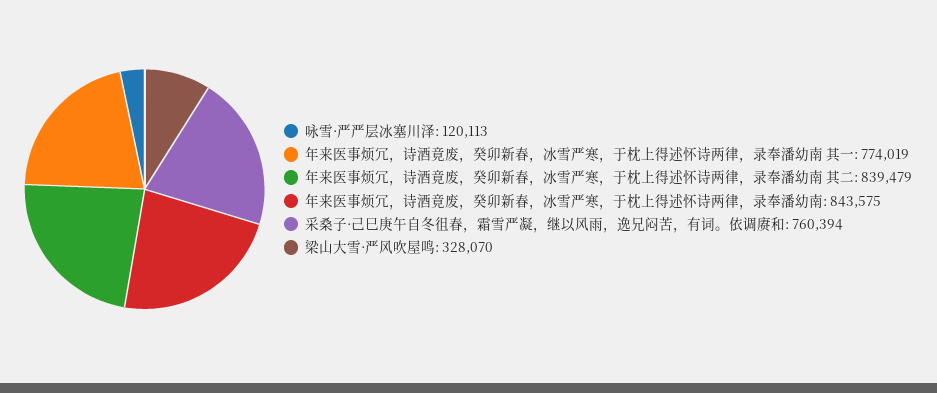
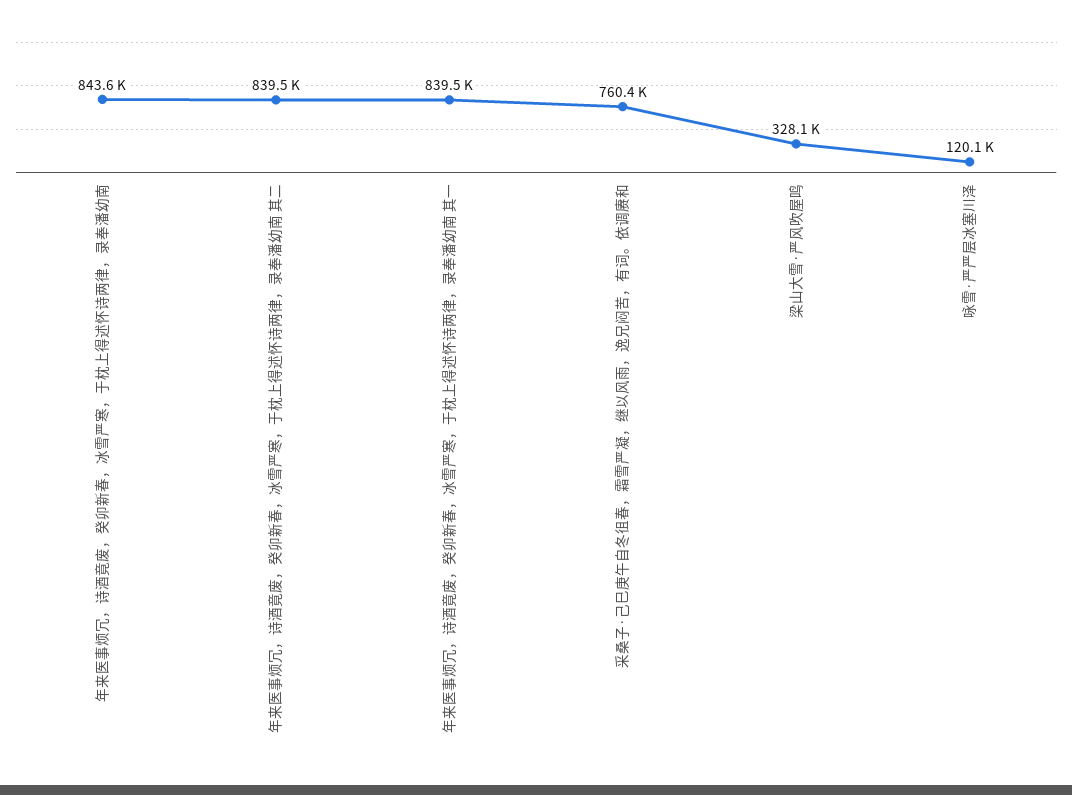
  {
    "咏雪·严严层冰塞川泽": 120113,
-   "年来医事烦冗，诗酒竟废，癸卯新春，冰雪严寒，于枕上得述怀诗两律，录奉潘幼南 其一": 774019,
+   "年来医事烦冗，诗酒竟废，癸卯新春，冰雪严寒，于枕上得述怀诗两律，录奉潘幼南 其一": 839500,
    "年来医事烦冗，诗酒竟废，癸卯新春，冰雪严寒，于枕上得述怀诗两律，录奉潘幼南 其二": 839479,
    "年来医事烦冗，诗酒竟废，癸卯新春，冰雪严寒，于枕上得述怀诗两律，录奉潘幼南": 843575,
    "采桑子·己巳庚午自冬徂春，霜雪严凝，继以风雨，逸兄闷苦，有词。依调赓和": 760394,
    "梁山大雪·严风吹屋鸣": 328070
  }

